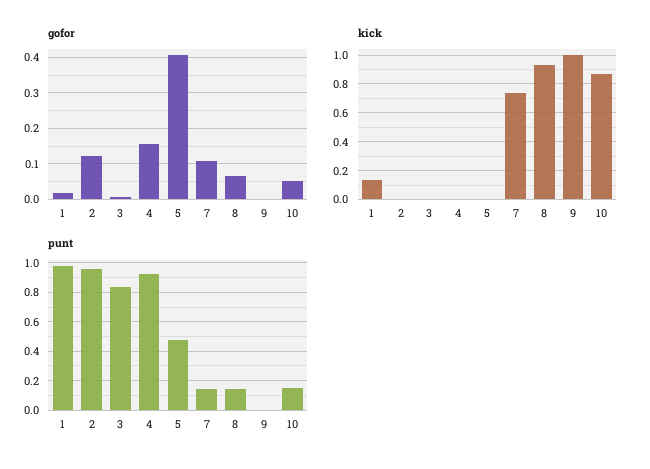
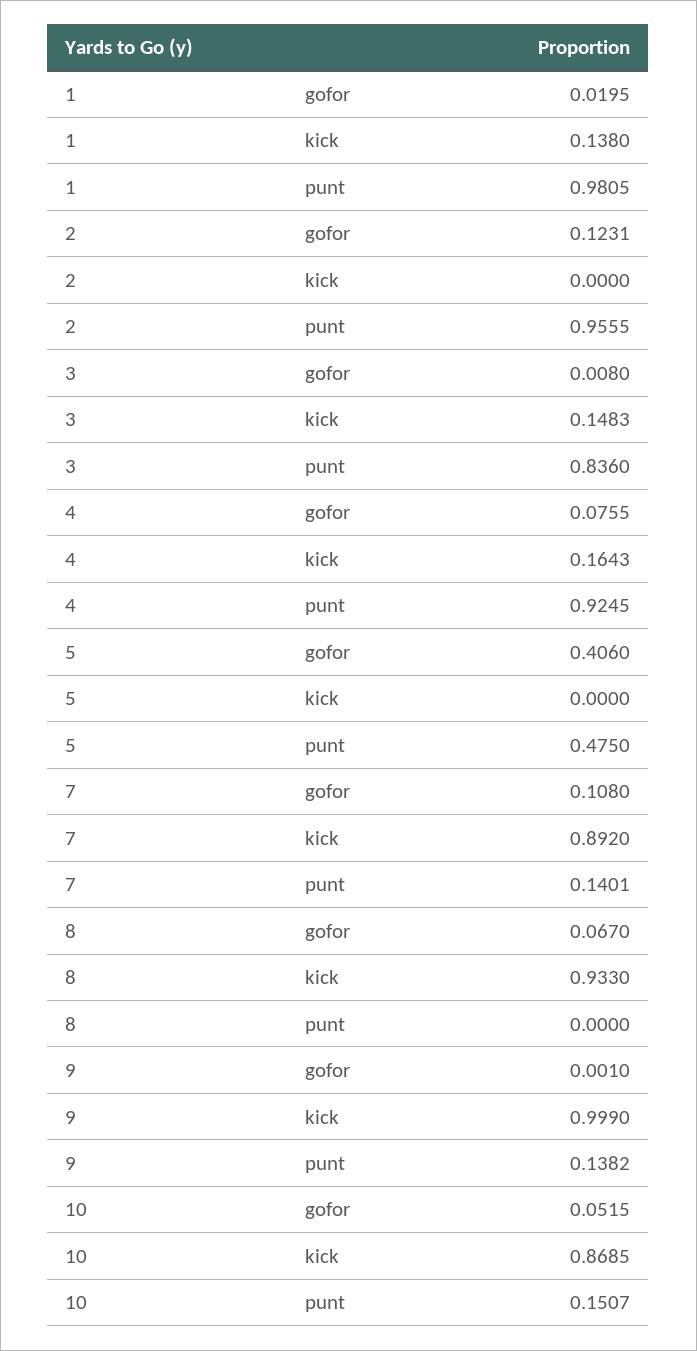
  {
    "gofor": {
      "1": 0.0195,
      "2": 0.1231,
      "3": 0.008,
-     "4": 0.16,
+     "4": 0.0755,
      "5": 0.406,
      "7": 0.108,
      "8": 0.067,
      "9": 0.001,
      "10": 0.0515
    },
    "kick": {
      "1": 0.138,
      "2": 0,
-     "3": 0,
+     "3": 0.1483,
-     "4": 0,
+     "4": 0.1643,
      "5": 0,
-     "7": 0.75,
+     "7": 0.892,
      "8": 0.933,
      "9": 0.999,
      "10": 0.8685
    },
    "punt": {
      "1": 0.9805,
      "2": 0.9555,
      "3": 0.836,
      "4": 0.9245,
      "5": 0.475,
      "7": 0.1401,
-     "8": 0.15,
+     "8": 0,
-     "9": 0,
+     "9": 0.1382,
      "10": 0.1507
    }
  }

